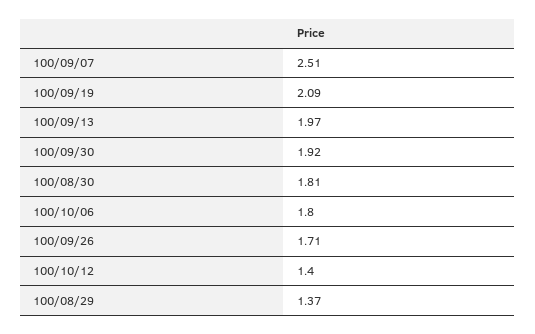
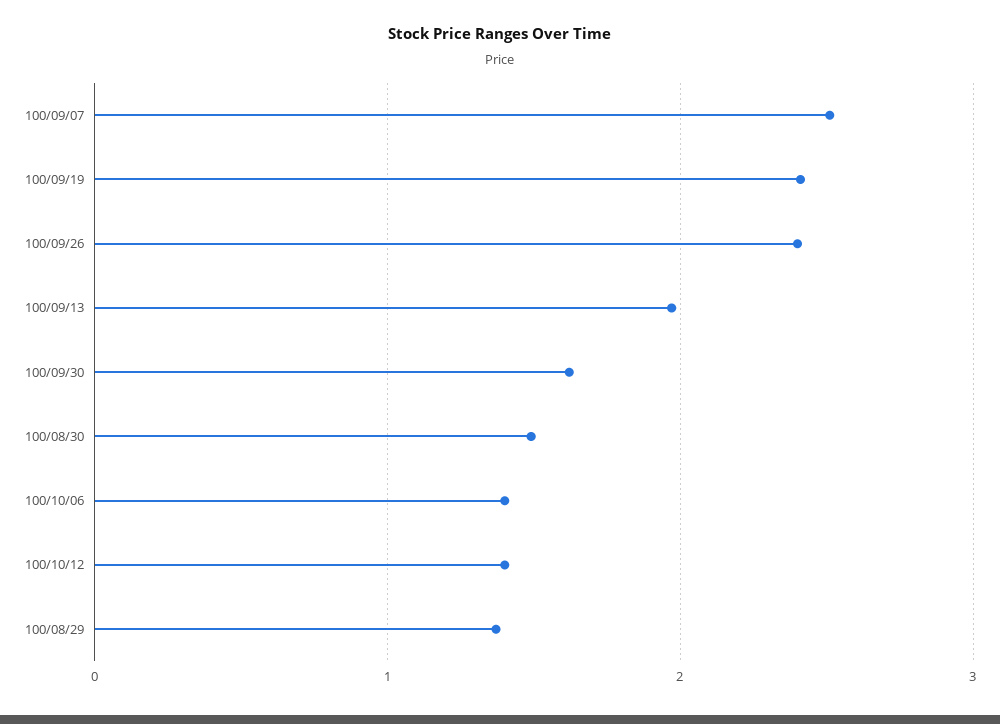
  {
    "100/09/07": 2.51,
-   "100/09/19": 2.09,
+   "100/09/19": 2.4,
    "100/09/13": 1.97,
-   "100/09/30": 1.92,
+   "100/09/30": 1.6,
-   "100/08/30": 1.81,
+   "100/08/30": 1.5,
-   "100/10/06": 1.8,
+   "100/10/06": 1.4,
-   "100/09/26": 1.71,
+   "100/09/26": 2.4,
    "100/10/12": 1.4,
    "100/08/29": 1.37
  }

